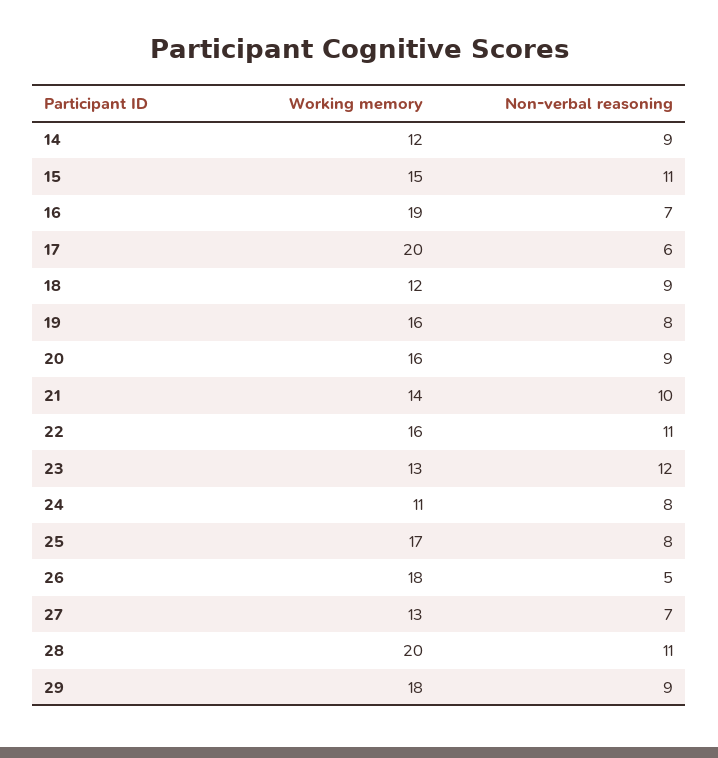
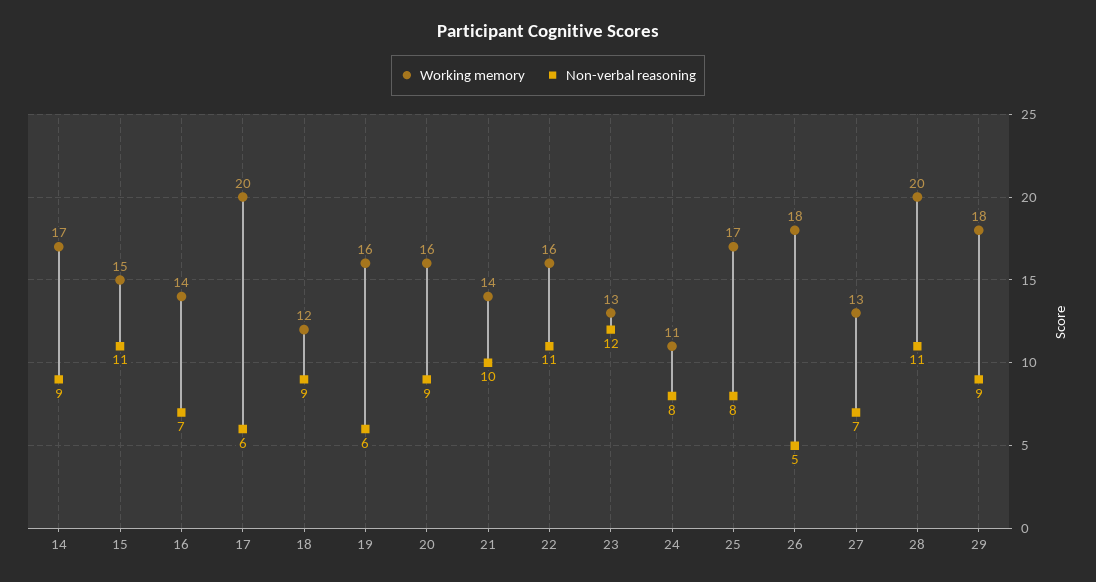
  {
    "Working memory": {
-     "14": 12,
+     "14": 17,
      "15": 15,
-     "16": 19,
+     "16": 14,
      "17": 20,
      "18": 12,
      "19": 16,
      "20": 16,
      "21": 14,
      "22": 16,
      "23": 13,
      "24": 11,
      "25": 17,
      "26": 18,
      "27": 13,
      "28": 20,
      "29": 18
    },
    "Non-verbal reasoning": {
      "14": 9,
      "15": 11,
      "16": 7,
      "17": 6,
      "18": 9,
-     "19": 8,
+     "19": 6,
      "20": 9,
      "21": 10,
      "22": 11,
      "23": 12,
      "24": 8,
      "25": 8,
      "26": 5,
      "27": 7,
      "28": 11,
      "29": 9
    }
  }

